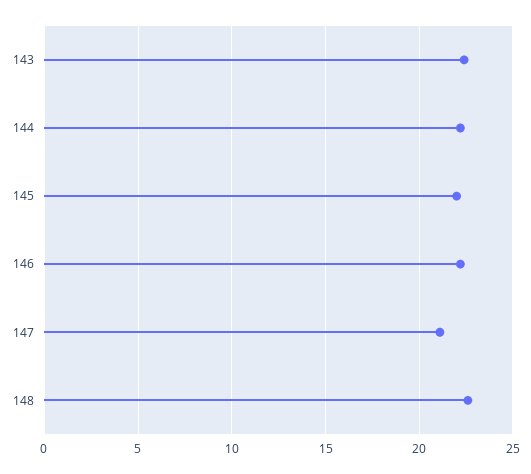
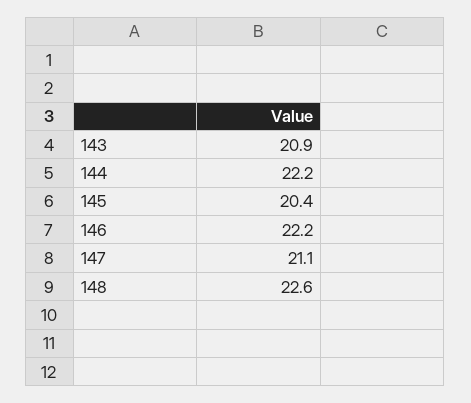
  {
-   "143": 22.5,
+   "143": 20.9,
    "144": 22.2,
-   "145": 22,
+   "145": 20.4,
    "146": 22.2,
    "147": 21.1,
    "148": 22.6
  }

